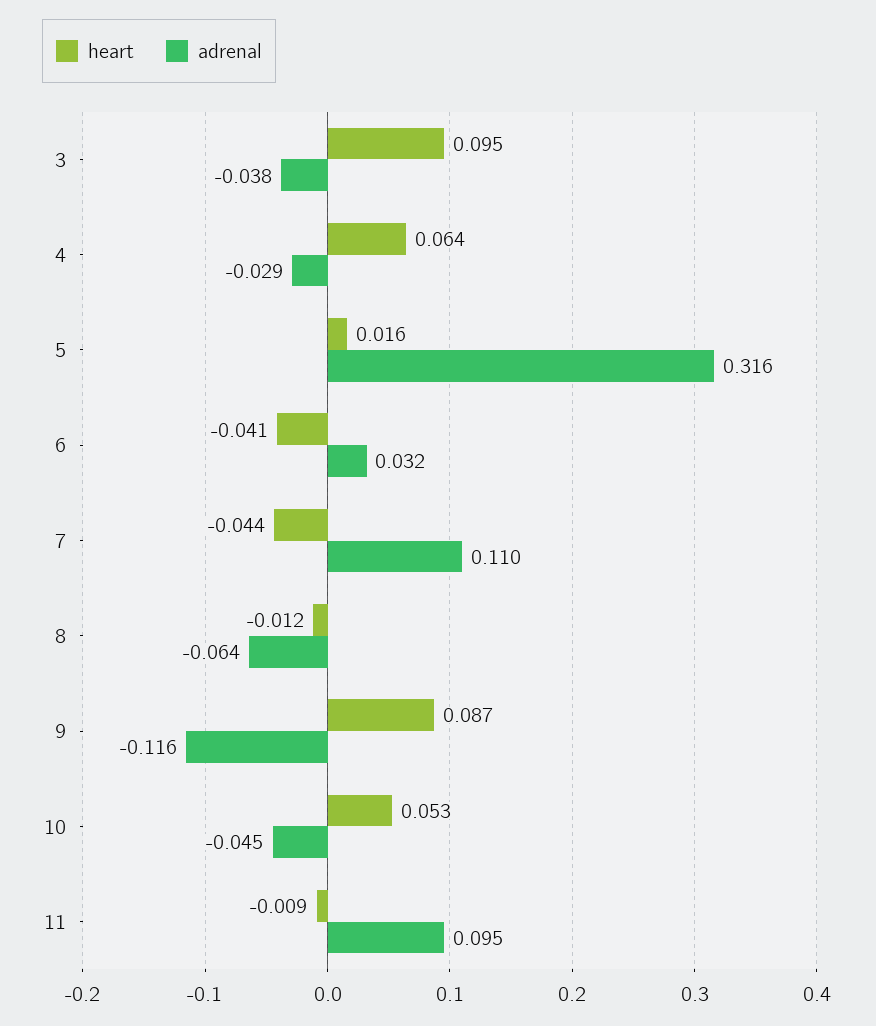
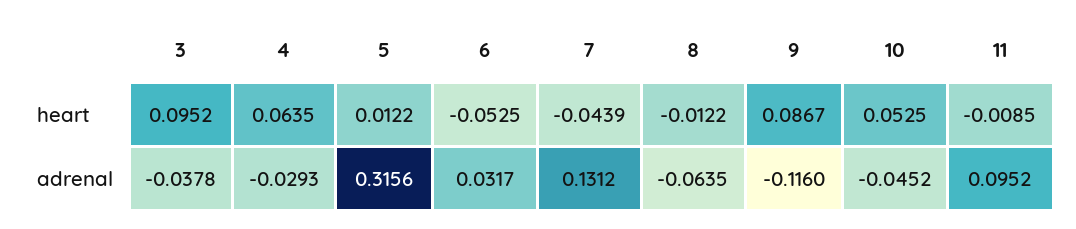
  {
    "heart": {
      "3": 0.0952,
      "4": 0.0635,
-     "5": 0.016,
+     "5": 0.0122,
-     "6": -0.041,
+     "6": -0.0525,
      "7": -0.0439,
      "8": -0.0122,
      "9": 0.0867,
      "10": 0.0525,
      "11": -0.0085
    },
    "adrenal": {
      "3": -0.0378,
      "4": -0.0293,
      "5": 0.3156,
      "6": 0.0317,
-     "7": 0.11,
+     "7": 0.1312,
      "8": -0.0635,
      "9": -0.116,
      "10": -0.0452,
      "11": 0.0952
    }
  }

